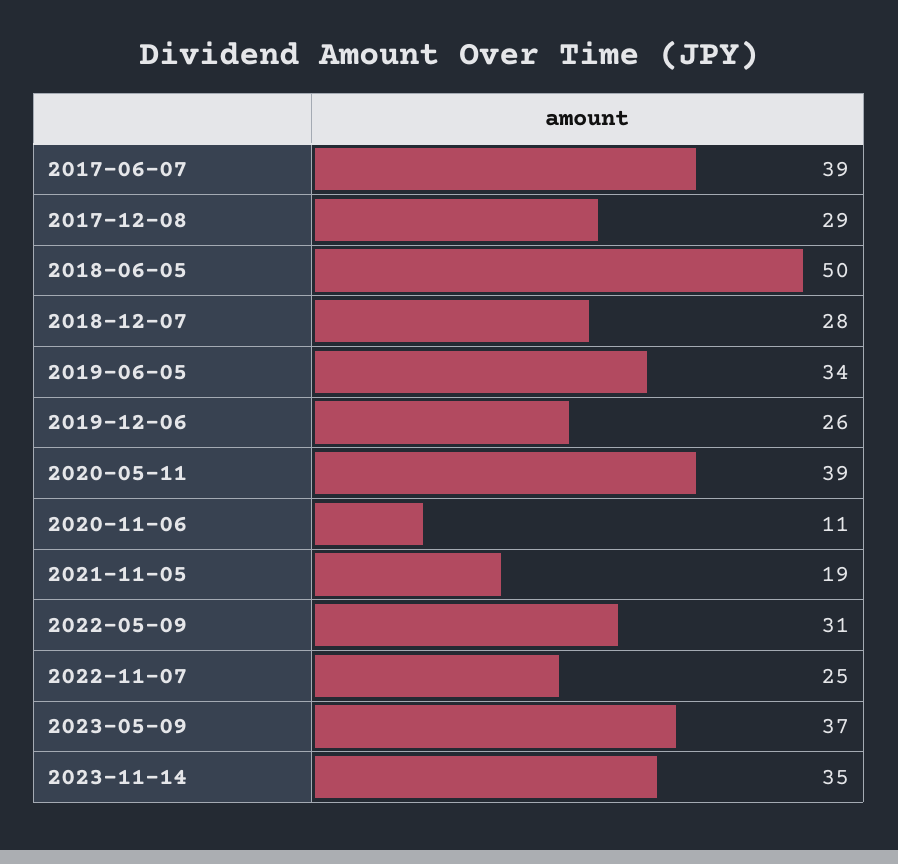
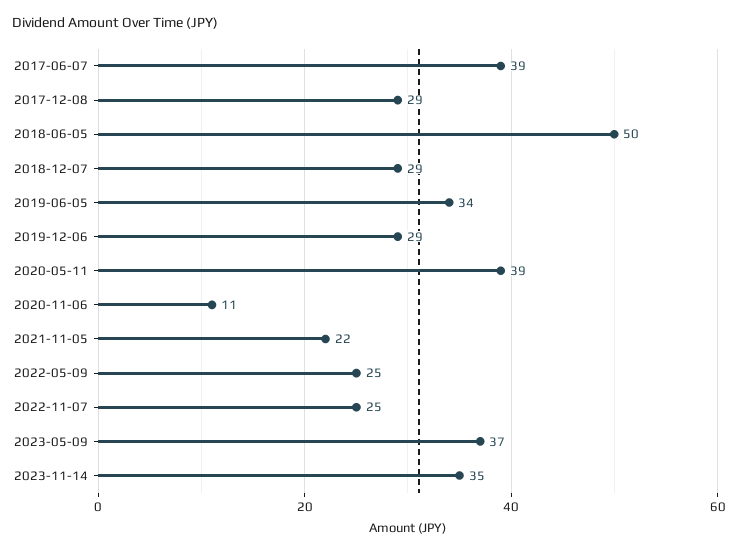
  {
    "2017-06-07": 39,
    "2017-12-08": 29,
    "2018-06-05": 50,
-   "2018-12-07": 28,
+   "2018-12-07": 29,
    "2019-06-05": 34,
-   "2019-12-06": 26,
+   "2019-12-06": 29,
    "2020-05-11": 39,
    "2020-11-06": 11,
-   "2021-11-05": 19,
+   "2021-11-05": 22,
-   "2022-05-09": 31,
+   "2022-05-09": 25,
    "2022-11-07": 25,
    "2023-05-09": 37,
    "2023-11-14": 35
  }

